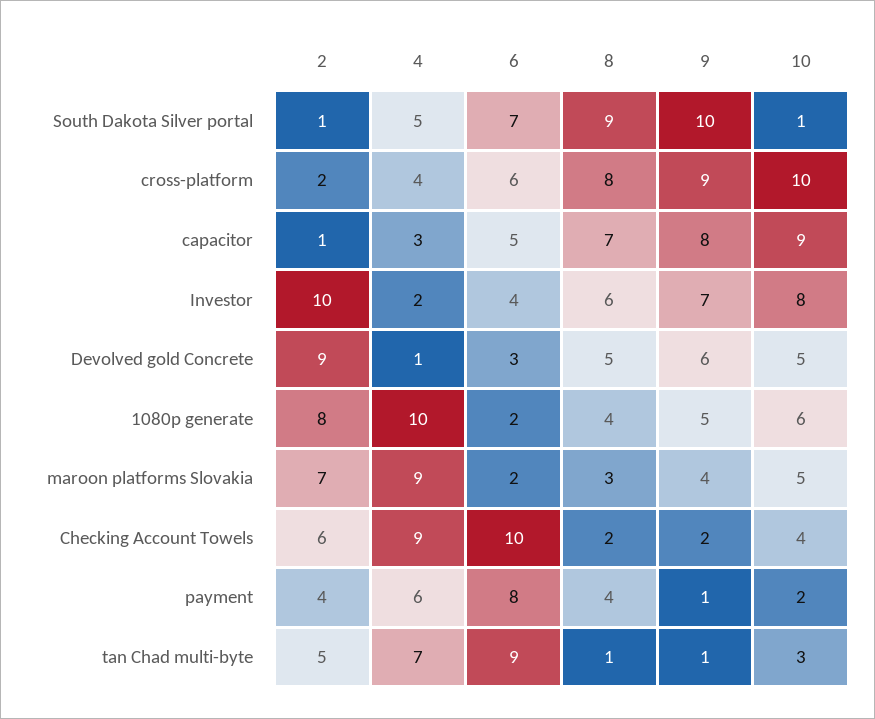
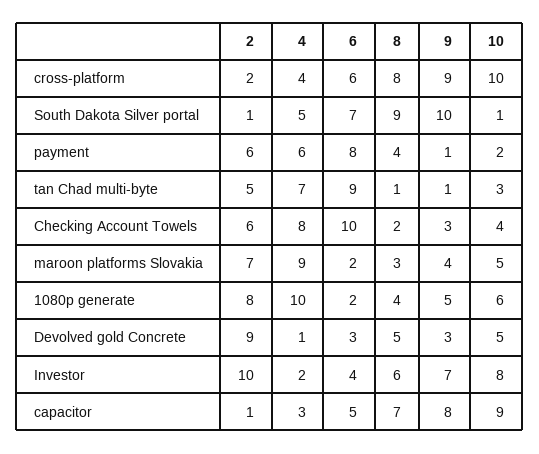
  {
    "2": {
      "South Dakota Silver portal": 1,
      "cross-platform": 2,
      "capacitor": 1,
      "Investor": 10,
      "Devolved gold Concrete": 9,
      "1080p generate": 8,
      "maroon platforms Slovakia": 7,
      "Checking Account Towels": 6,
-     "payment": 4,
+     "payment": 6,
      "tan Chad multi-byte": 5
    },
    "4": {
      "South Dakota Silver portal": 5,
      "cross-platform": 4,
      "capacitor": 3,
      "Investor": 2,
      "Devolved gold Concrete": 1,
      "1080p generate": 10,
      "maroon platforms Slovakia": 9,
-     "Checking Account Towels": 9,
+     "Checking Account Towels": 8,
      "payment": 6,
      "tan Chad multi-byte": 7
    },
    "6": {
      "South Dakota Silver portal": 7,
      "cross-platform": 6,
      "capacitor": 5,
      "Investor": 4,
      "Devolved gold Concrete": 3,
      "1080p generate": 2,
      "maroon platforms Slovakia": 2,
      "Checking Account Towels": 10,
      "payment": 8,
      "tan Chad multi-byte": 9
    },
    "8": {
      "South Dakota Silver portal": 9,
      "cross-platform": 8,
      "capacitor": 7,
      "Investor": 6,
      "Devolved gold Concrete": 5,
      "1080p generate": 4,
      "maroon platforms Slovakia": 3,
      "Checking Account Towels": 2,
      "payment": 4,
      "tan Chad multi-byte": 1
    },
    "9": {
      "South Dakota Silver portal": 10,
      "cross-platform": 9,
      "capacitor": 8,
      "Investor": 7,
-     "Devolved gold Concrete": 6,
+     "Devolved gold Concrete": 3,
      "1080p generate": 5,
      "maroon platforms Slovakia": 4,
-     "Checking Account Towels": 2,
+     "Checking Account Towels": 3,
      "payment": 1,
      "tan Chad multi-byte": 1
    },
    "10": {
      "South Dakota Silver portal": 1,
      "cross-platform": 10,
      "capacitor": 9,
      "Investor": 8,
      "Devolved gold Concrete": 5,
      "1080p generate": 6,
      "maroon platforms Slovakia": 5,
      "Checking Account Towels": 4,
      "payment": 2,
      "tan Chad multi-byte": 3
    }
  }

